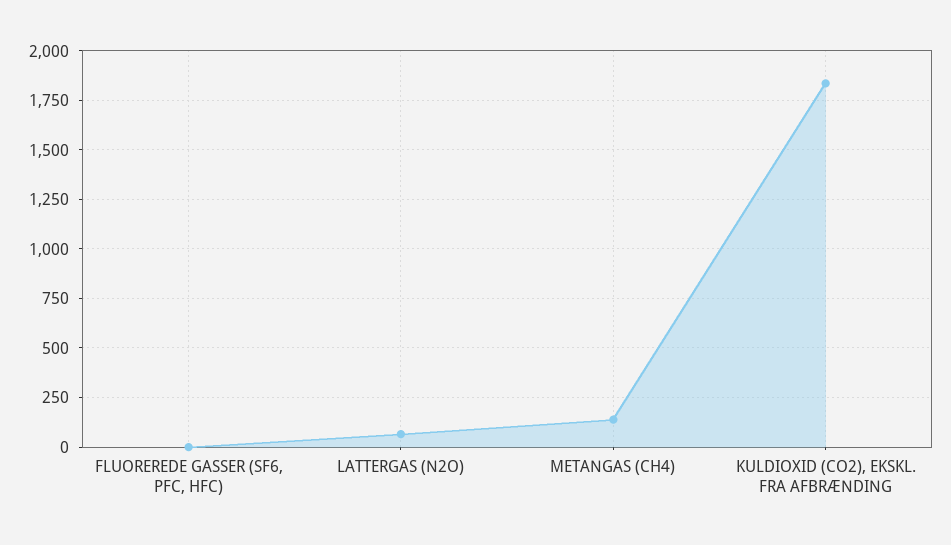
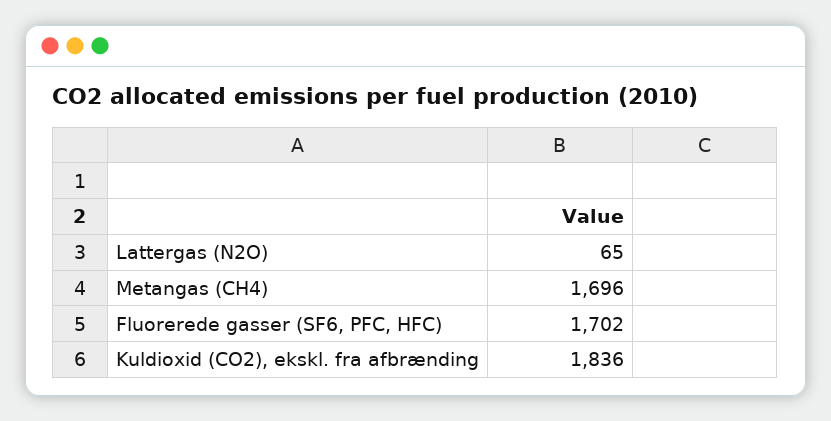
  {
-   "FLUOREREDE GASSER (SF6, PFC, HFC)": 0,
+   "FLUOREREDE GASSER (SF6, PFC, HFC)": 1702,
    "LATTERGAS (N2O)": 65,
-   "METANGAS (CH4)": 150,
+   "METANGAS (CH4)": 1696,
    "KULDIOXID (CO2), EKSKL. FRA AFBRÆNDING": 1836
  }

